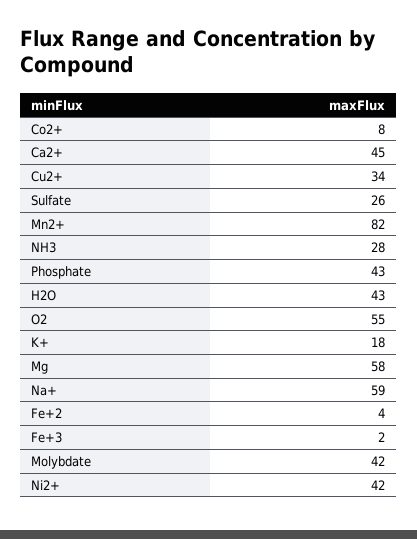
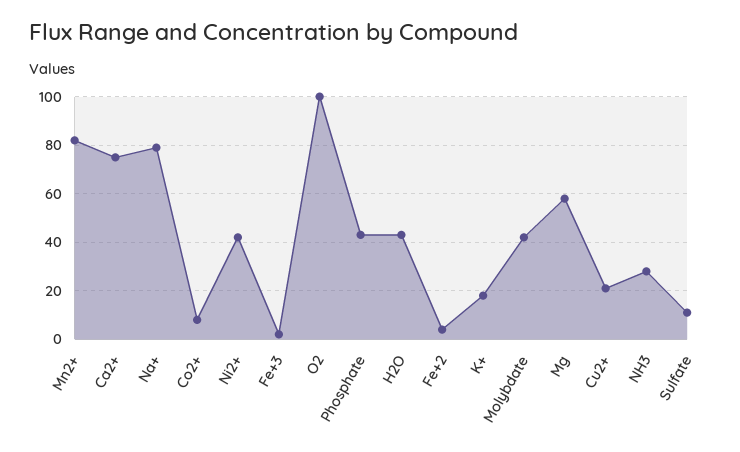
  {
    "Co2+": 8,
-   "Ca2+": 45,
+   "Ca2+": 75,
-   "Cu2+": 34,
+   "Cu2+": 20,
-   "Sulfate": 26,
+   "Sulfate": 10,
    "Mn2+": 82,
    "NH3": 28,
    "Phosphate": 43,
    "H2O": 43,
-   "O2": 55,
+   "O2": 100,
    "K+": 18,
    "Mg": 58,
-   "Na+": 59,
+   "Na+": 80,
    "Fe+2": 4,
    "Fe+3": 2,
    "Molybdate": 42,
    "Ni2+": 42
  }

